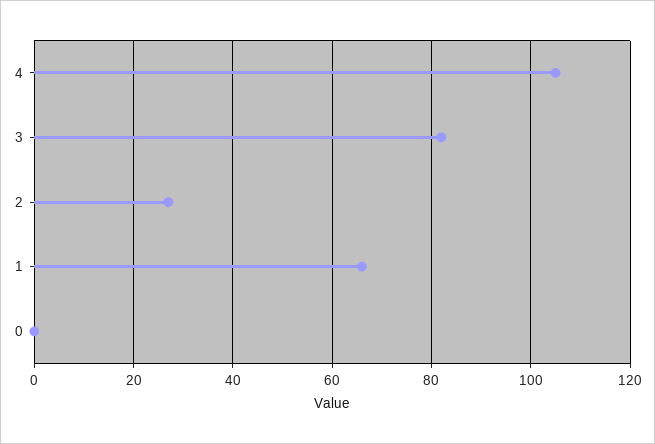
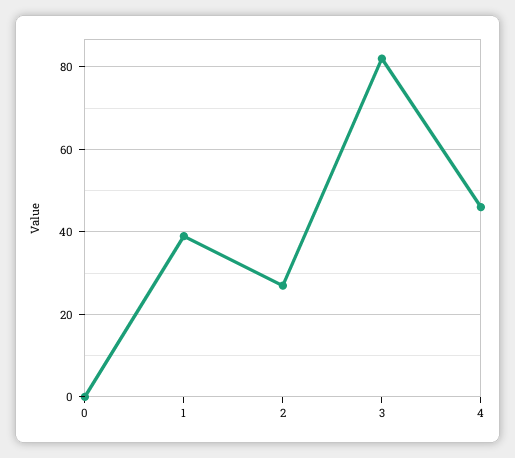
  {
-   "4": 105,
+   "4": 45,
    "3": 80,
    "2": 25,
-   "1": 65,
+   "1": 40,
    "0": 0
  }

